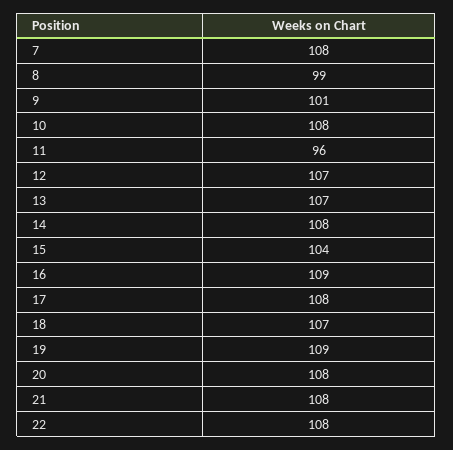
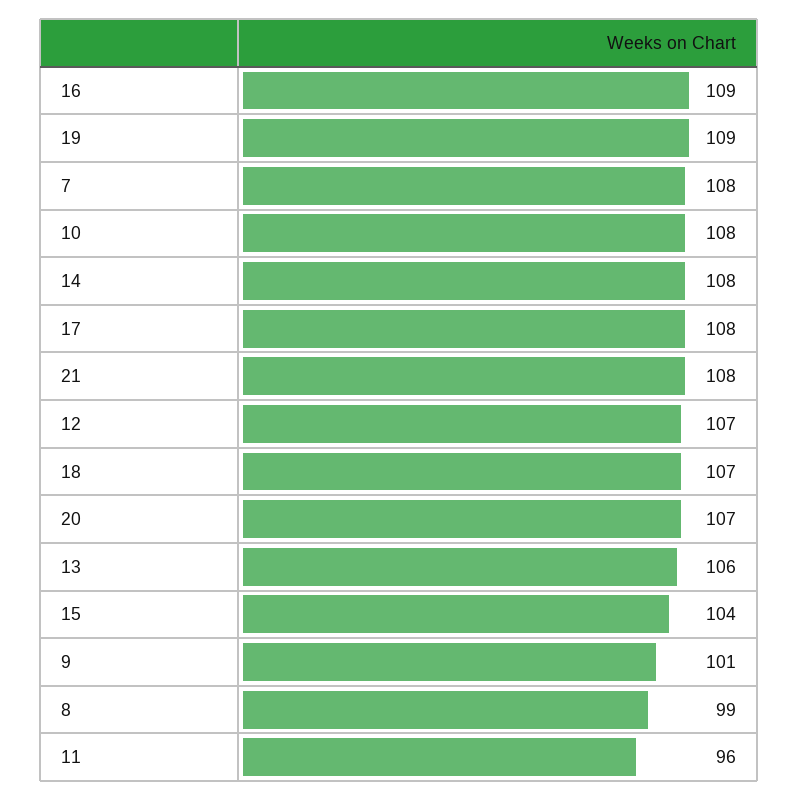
  {
    "7": 108,
    "8": 99,
    "9": 101,
    "10": 108,
    "11": 96,
    "12": 107,
-   "13": 107,
+   "13": 106,
    "14": 108,
    "15": 104,
    "16": 109,
    "17": 108,
    "18": 107,
    "19": 109,
-   "20": 108,
+   "20": 107,
-   "21": 108,
+   "21": 108
-   "22": 108
  }

